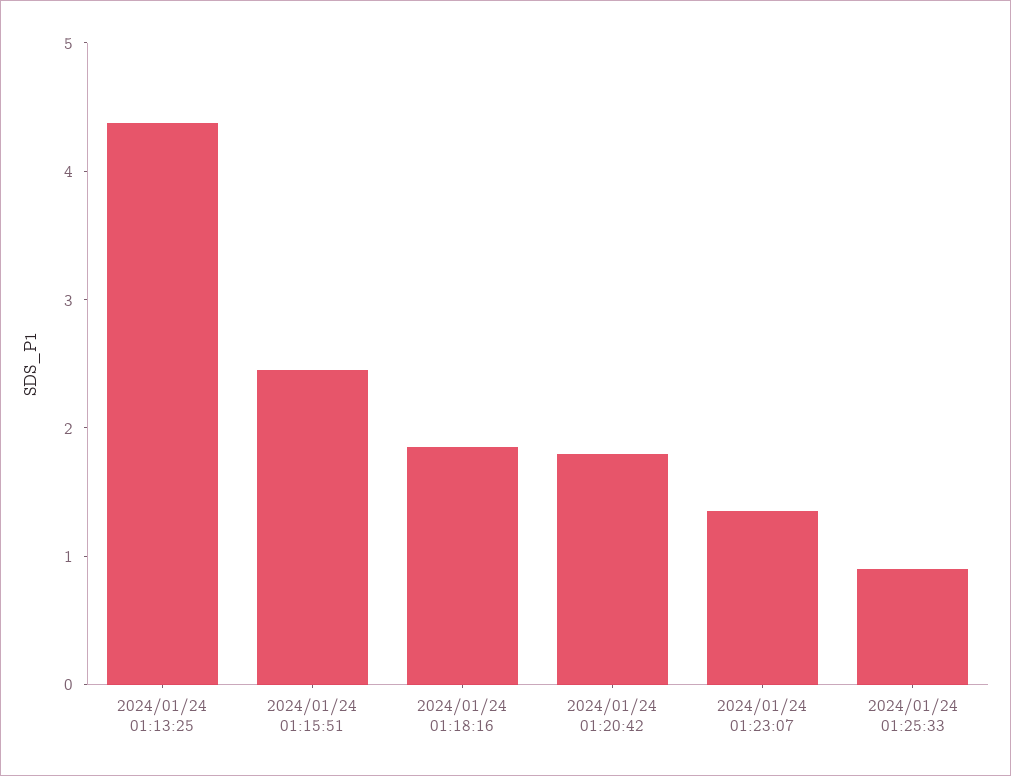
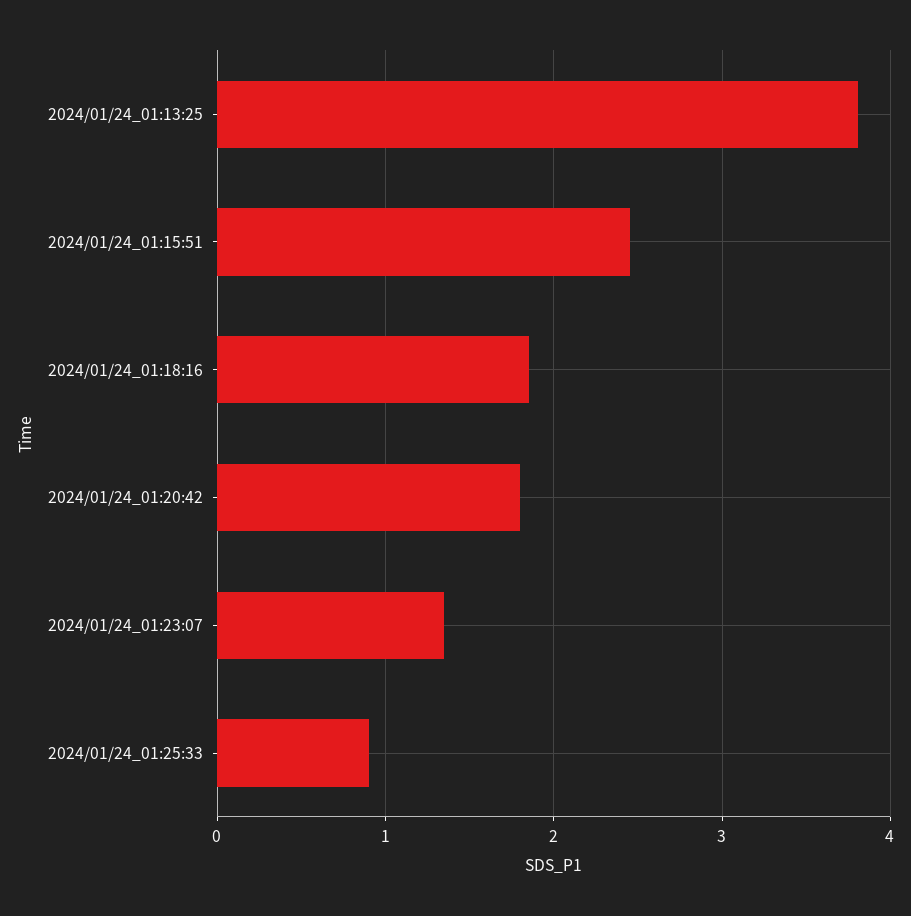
  {
-   "2024/01/24 01:13:25": 4.4,
+   "2024/01/24 01:13:25": 3.8,
    "2024/01/24 01:15:51": 2.5,
    "2024/01/24 01:18:16": 1.9,
    "2024/01/24 01:20:42": 1.8,
    "2024/01/24 01:23:07": 1.4,
    "2024/01/24 01:25:33": 0.9
  }

